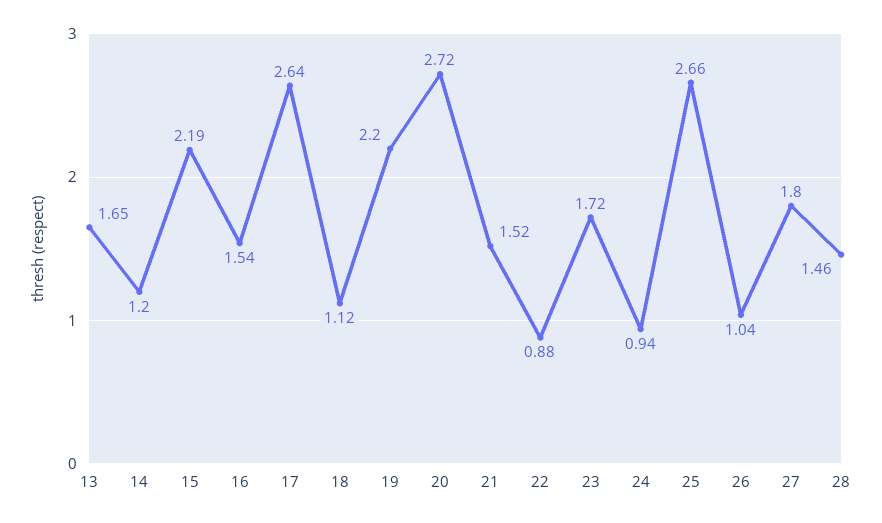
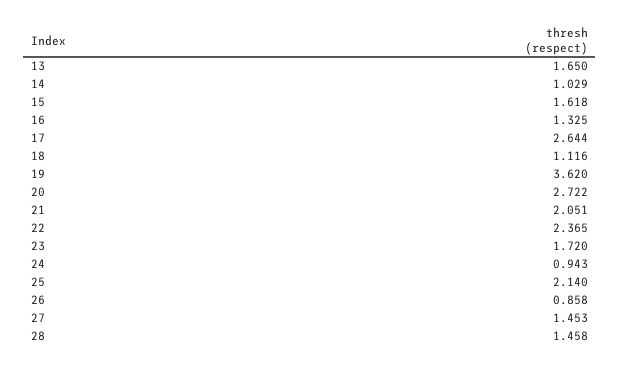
  {
    "13": 1.65,
-   "14": 1.2,
+   "14": 1.029,
-   "15": 2.19,
+   "15": 1.618,
-   "16": 1.54,
+   "16": 1.325,
    "17": 2.644,
    "18": 1.116,
-   "19": 2.2,
+   "19": 3.62,
    "20": 2.722,
-   "21": 1.52,
+   "21": 2.051,
-   "22": 0.88,
+   "22": 2.365,
    "23": 1.72,
    "24": 0.943,
-   "25": 2.66,
+   "25": 2.14,
-   "26": 1.04,
+   "26": 0.858,
-   "27": 1.8,
+   "27": 1.453,
    "28": 1.458
  }

